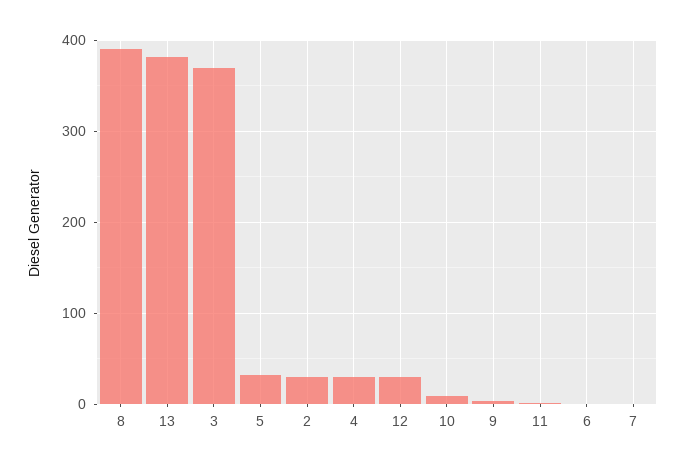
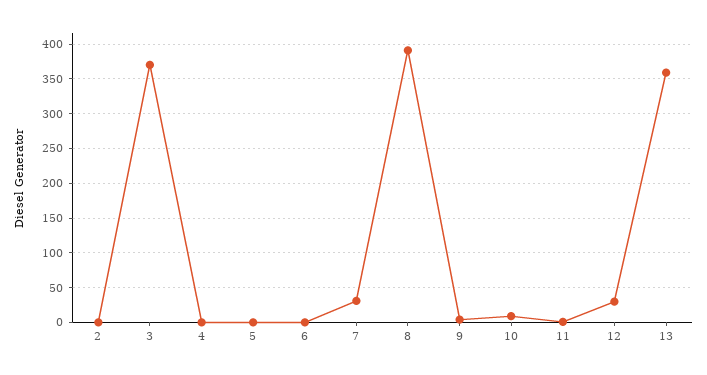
  {
    "8": 390,
-   "13": 380,
+   "13": 360,
    "3": 370,
-   "5": 30,
+   "5": 0,
-   "2": 30,
+   "2": 0,
-   "4": 30,
+   "4": 0,
    "12": 30,
    "10": 10,
    "9": 0,
    "11": 0,
    "6": 0,
-   "7": 0
+   "7": 30
  }

